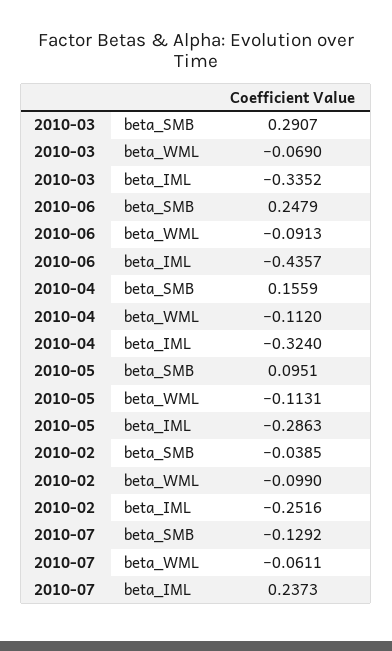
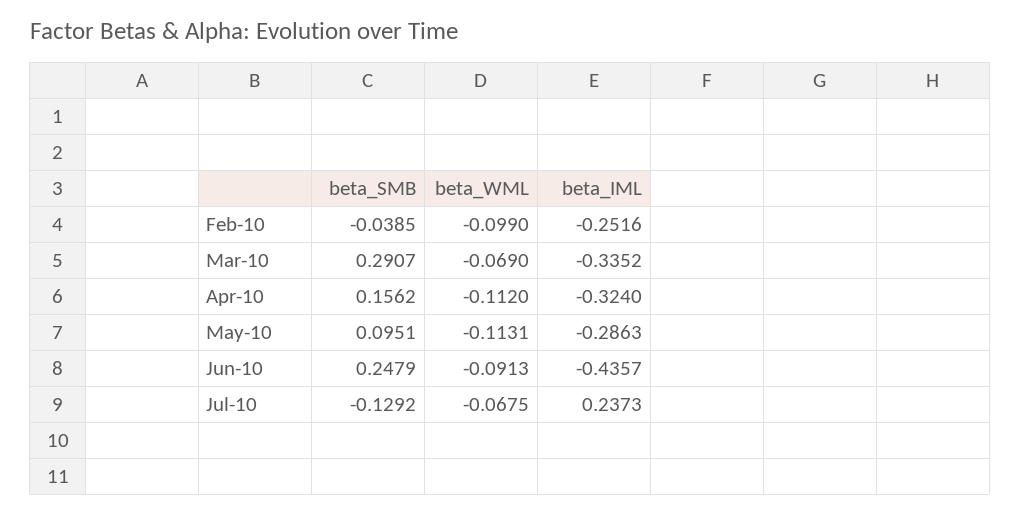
  {
    "2010-03": {
      "beta_SMB": 0.2907,
      "beta_WML": -0.069,
      "beta_IML": -0.3352
    },
    "2010-06": {
      "beta_SMB": 0.2479,
      "beta_WML": -0.0913,
      "beta_IML": -0.4357
    },
    "2010-04": {
-     "beta_SMB": 0.1559,
+     "beta_SMB": 0.1562,
      "beta_WML": -0.112,
      "beta_IML": -0.324
    },
    "2010-05": {
      "beta_SMB": 0.0951,
      "beta_WML": -0.1131,
      "beta_IML": -0.2863
    },
    "2010-02": {
      "beta_SMB": -0.0385,
      "beta_WML": -0.099,
      "beta_IML": -0.2516
    },
    "2010-07": {
      "beta_SMB": -0.1292,
-     "beta_WML": -0.0611,
+     "beta_WML": -0.0675,
      "beta_IML": 0.2373
    }
  }

